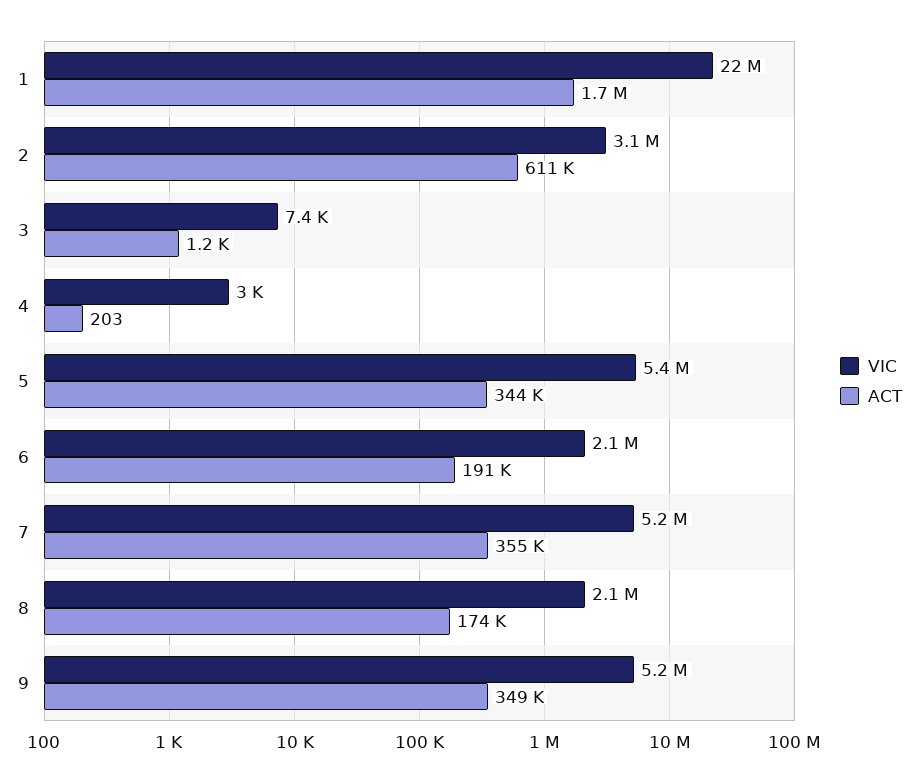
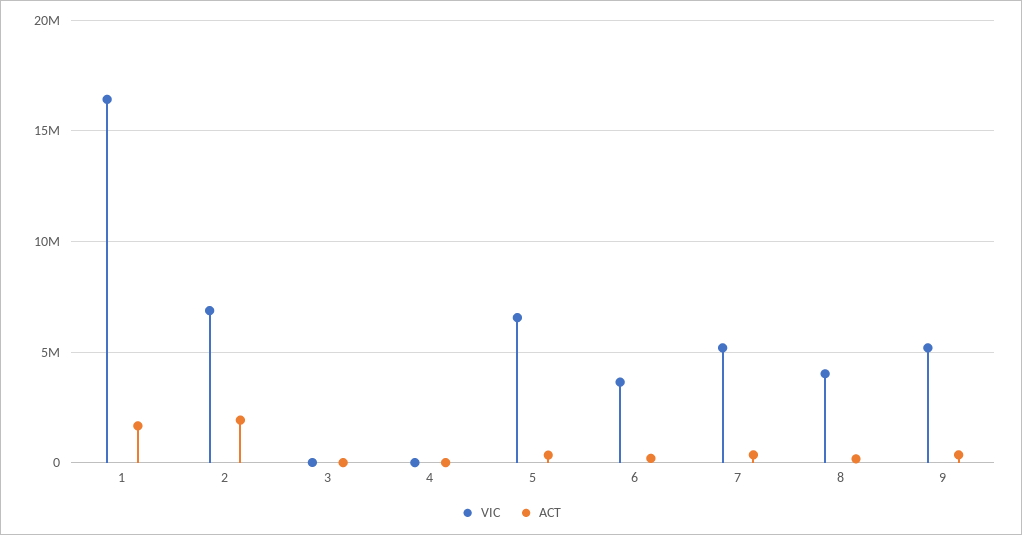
  {
    "VIC": {
-     "1": 22000000,
+     "1": 16500000,
-     "2": 3100000,
+     "2": 7000000,
      "3": 7400,
      "4": 3000,
-     "5": 5400000,
+     "5": 6500000,
-     "6": 2100000,
+     "6": 3500000,
      "7": 5200000,
-     "8": 2100000,
+     "8": 4000000,
      "9": 5200000
    },
    "ACT": {
      "1": 1700000,
-     "2": 611000,
+     "2": 2000000,
      "3": 1200,
      "4": 203,
      "5": 344000,
      "6": 191000,
      "7": 355000,
      "8": 174000,
      "9": 349000
    }
  }

